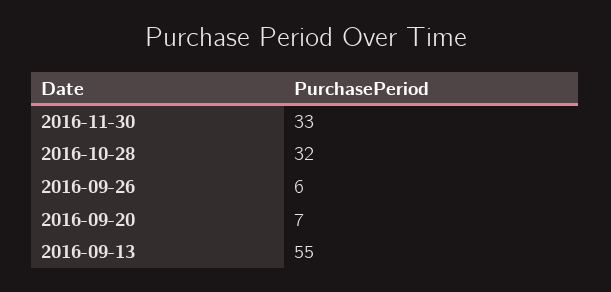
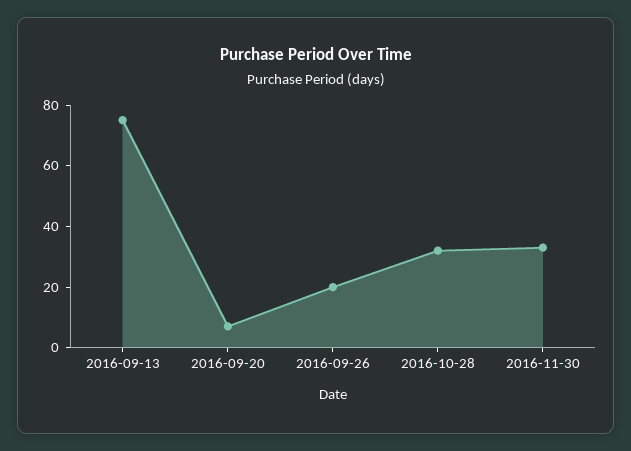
  {
    "2016-11-30": 33,
    "2016-10-28": 32,
-   "2016-09-26": 6,
+   "2016-09-26": 20,
    "2016-09-20": 7,
-   "2016-09-13": 55
+   "2016-09-13": 75
  }

